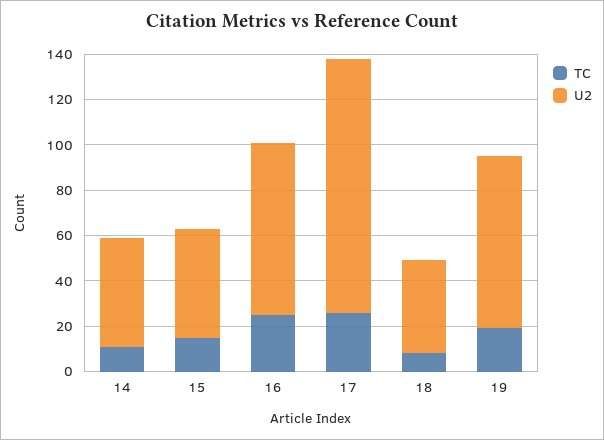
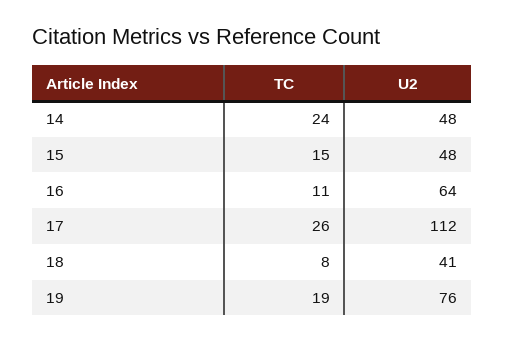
  {
    "TC": {
-     "14": 10,
+     "14": 24,
      "15": 15,
-     "16": 25,
+     "16": 11,
      "17": 26,
      "18": 8,
      "19": 19
    },
    "U2": {
      "14": 48,
      "15": 48,
-     "16": 75,
+     "16": 64,
      "17": 112,
      "18": 41,
      "19": 76
    }
  }

